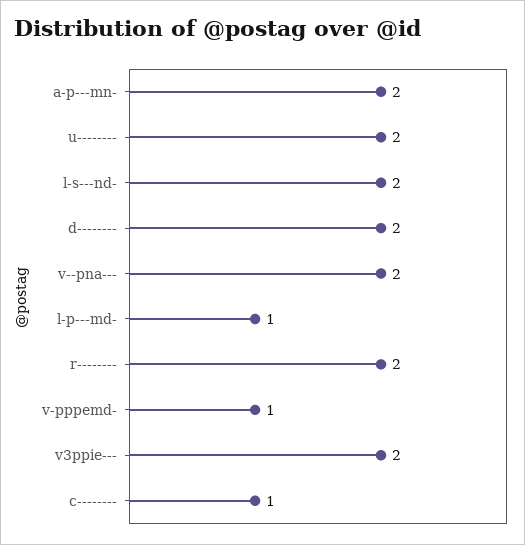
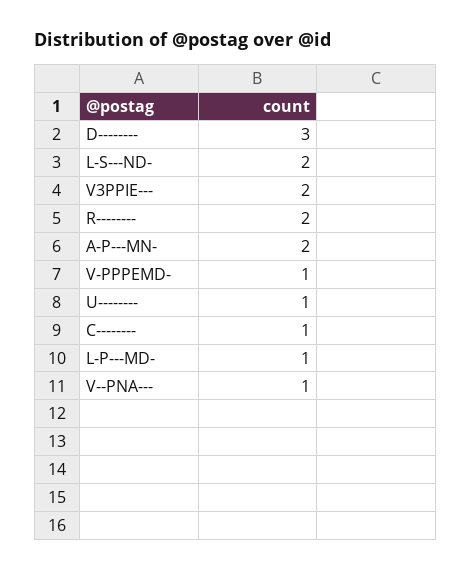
  {
    "a-p---mn-": 2,
-   "u--------": 2,
+   "u--------": 1,
    "l-s---nd-": 2,
-   "d--------": 2,
+   "d--------": 3,
-   "v--pna---": 2,
+   "v--pna---": 1,
    "l-p---md-": 1,
    "r--------": 2,
    "v-pppemd-": 1,
    "v3ppie---": 2,
    "c--------": 1
  }

